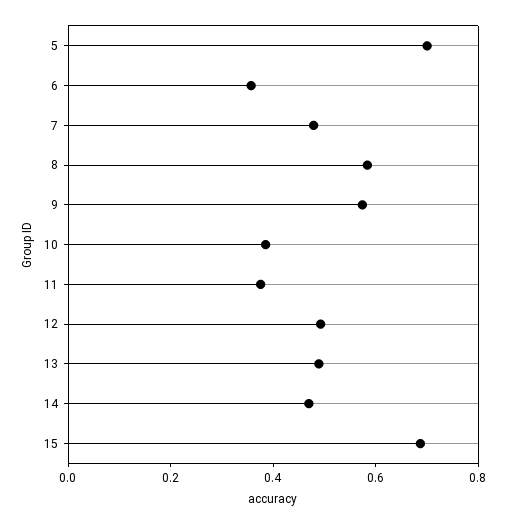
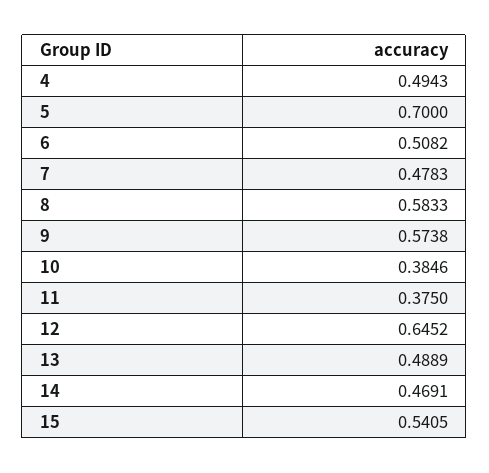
  {
    "5": 0.7,
-   "6": 0.35,
+   "6": 0.5082,
    "7": 0.4783,
    "8": 0.5833,
    "9": 0.5738,
    "10": 0.3846,
    "11": 0.375,
-   "12": 0.5,
+   "12": 0.6452,
    "13": 0.4889,
    "14": 0.4691,
-   "15": 0.7
+   "15": 0.5405,
+   "4": 0.4943
  }

